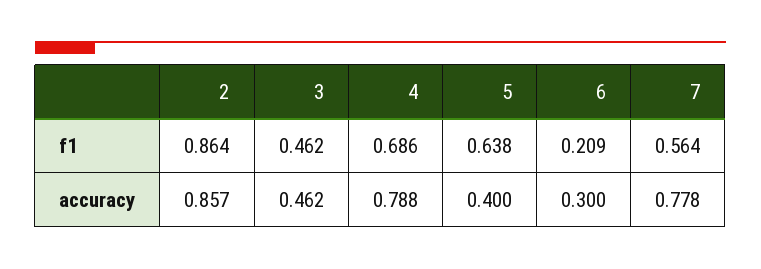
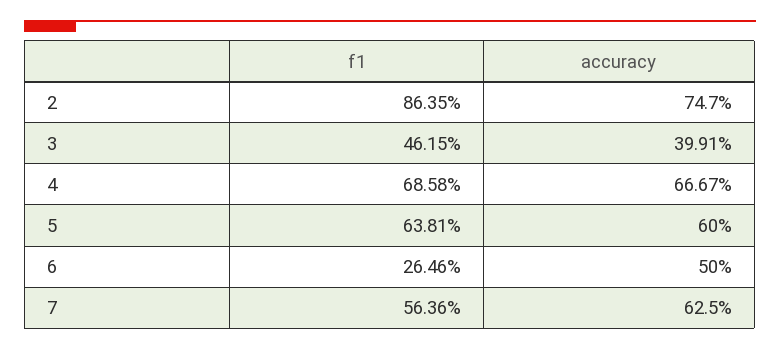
  {
    "2": {
      "f1": 0.8635,
-     "accuracy": 0.857
+     "accuracy": 0.747
    },
    "3": {
      "f1": 0.4615,
-     "accuracy": 0.462
+     "accuracy": 0.3991
    },
    "4": {
      "f1": 0.6858,
-     "accuracy": 0.788
+     "accuracy": 0.6667
    },
    "5": {
      "f1": 0.6381,
-     "accuracy": 0.4
+     "accuracy": 0.6
    },
    "6": {
-     "f1": 0.209,
+     "f1": 0.2646,
-     "accuracy": 0.3
+     "accuracy": 0.5
    },
    "7": {
      "f1": 0.5636,
-     "accuracy": 0.778
+     "accuracy": 0.625
    }
  }

